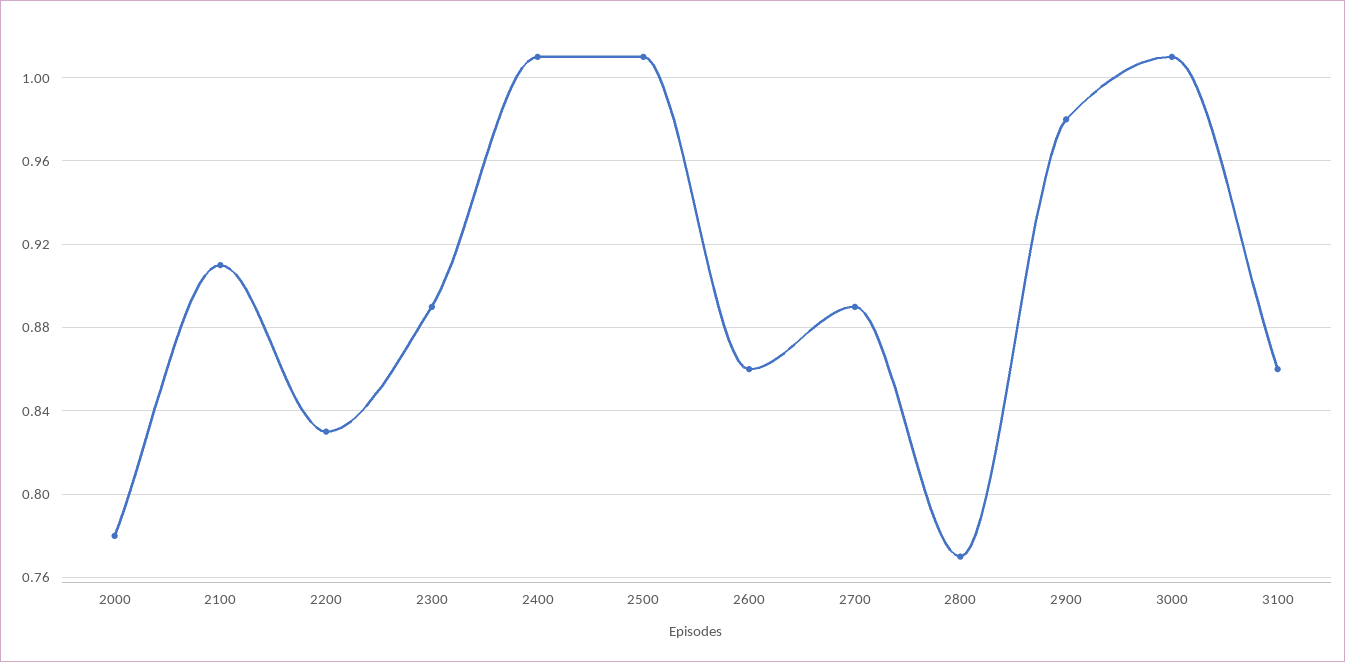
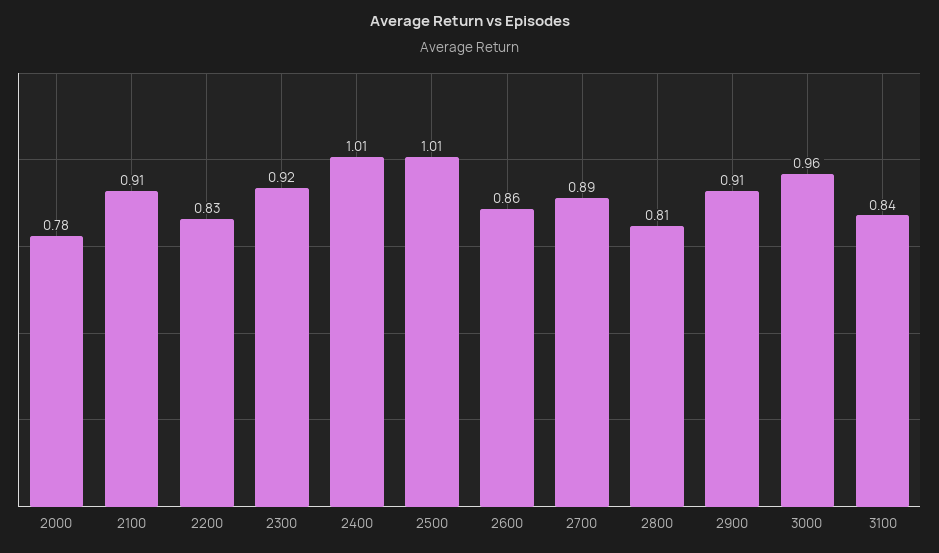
  {
    "2000": 0.78,
    "2100": 0.91,
    "2200": 0.83,
-   "2300": 0.89,
+   "2300": 0.92,
    "2400": 1.01,
    "2500": 1.01,
    "2600": 0.86,
    "2700": 0.89,
-   "2800": 0.77,
+   "2800": 0.81,
-   "2900": 0.98,
+   "2900": 0.91,
-   "3000": 1.01,
+   "3000": 0.96,
-   "3100": 0.86
+   "3100": 0.84
  }

